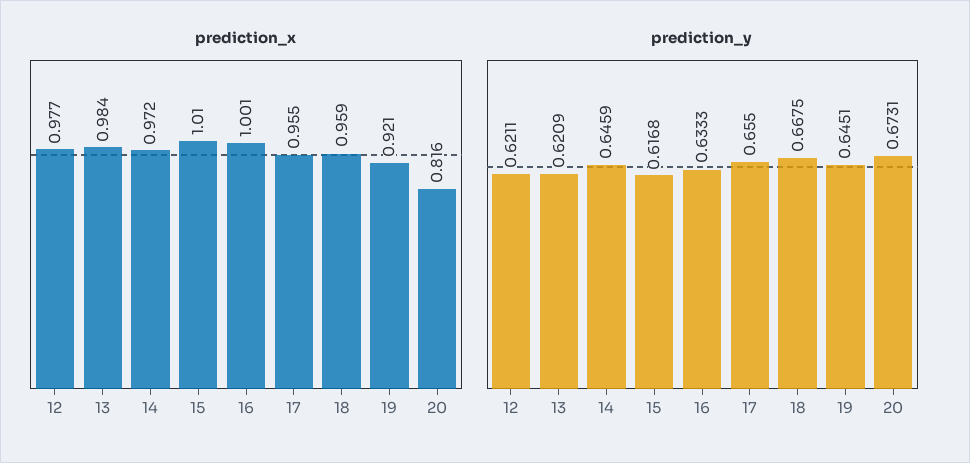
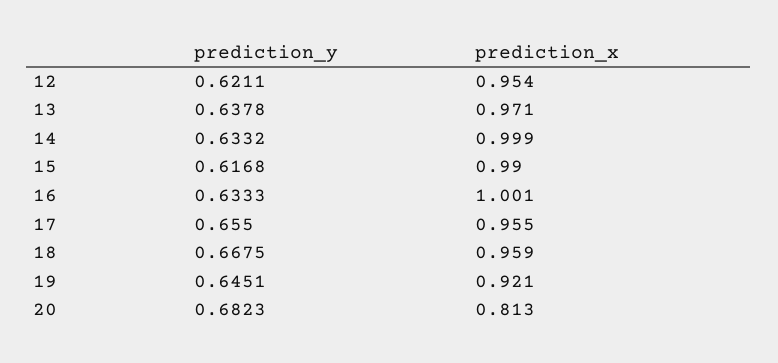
  {
    "prediction_x": {
-     "12": 0.977,
+     "12": 0.954,
-     "13": 0.984,
+     "13": 0.971,
-     "14": 0.972,
+     "14": 0.999,
-     "15": 1.01,
+     "15": 0.99,
      "16": 1.001,
      "17": 0.955,
      "18": 0.959,
      "19": 0.921,
-     "20": 0.816
+     "20": 0.813
    },
    "prediction_y": {
      "12": 0.6211,
-     "13": 0.6209,
+     "13": 0.6378,
-     "14": 0.6459,
+     "14": 0.6332,
      "15": 0.6168,
      "16": 0.6333,
      "17": 0.655,
      "18": 0.6675,
      "19": 0.6451,
-     "20": 0.6731
+     "20": 0.6823
    }
  }

